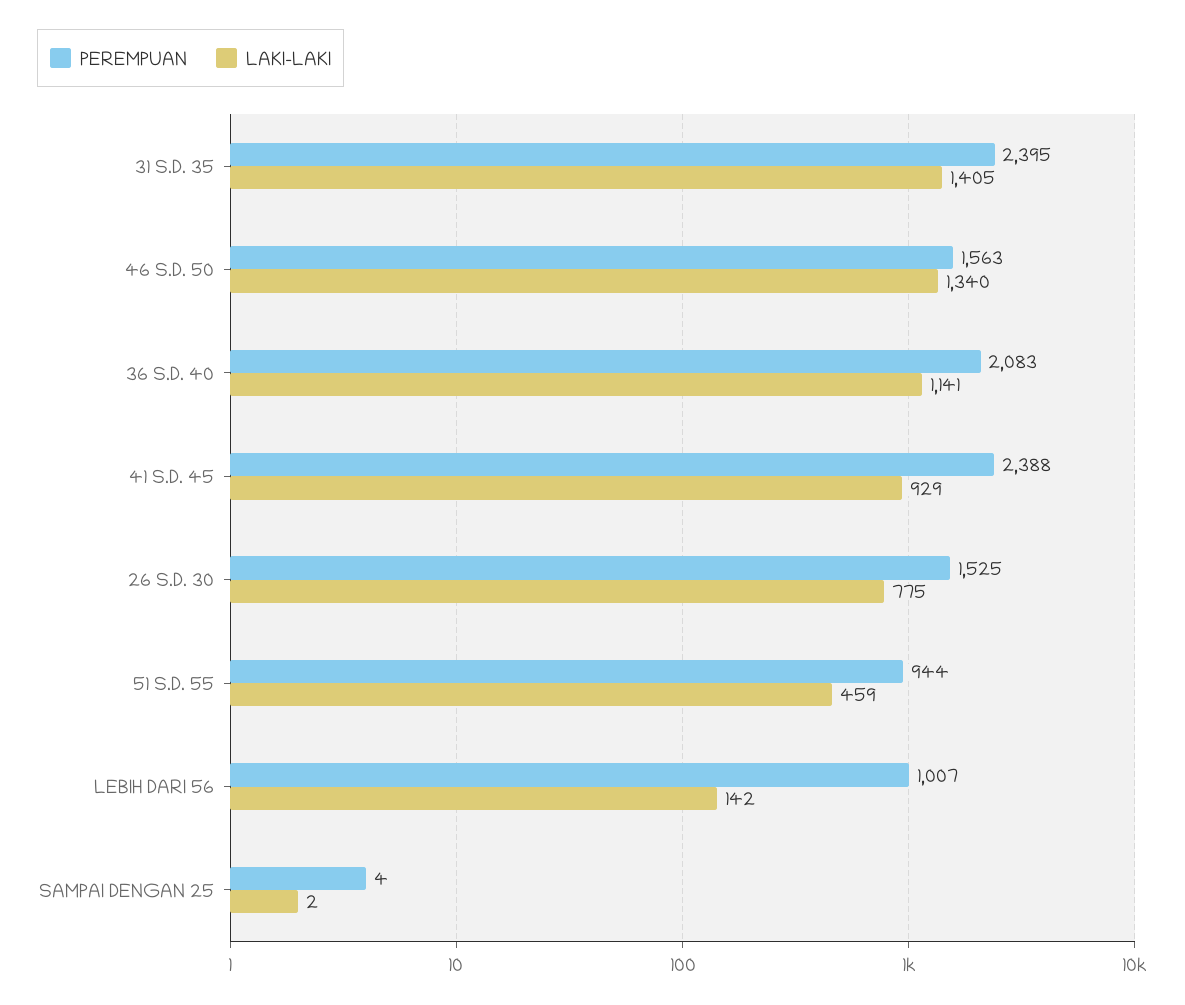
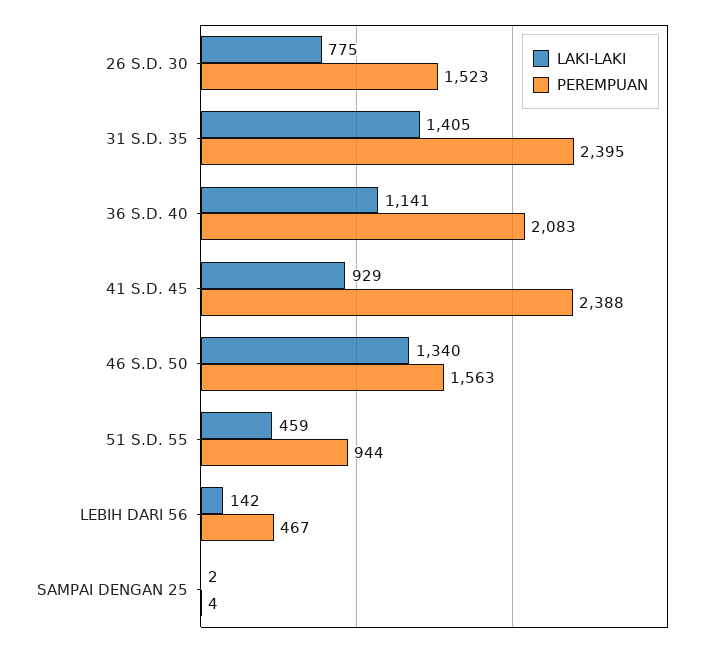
  {
    "PEREMPUAN": {
      "31 S.D. 35": 2395,
      "46 S.D. 50": 1563,
      "36 S.D. 40": 2083,
      "41 S.D. 45": 2388,
-     "26 S.D. 30": 1525,
+     "26 S.D. 30": 1523,
      "51 S.D. 55": 944,
-     "LEBIH DARI 56": 1007,
+     "LEBIH DARI 56": 467,
      "SAMPAI DENGAN 25": 4
    },
    "LAKI-LAKI": {
      "31 S.D. 35": 1405,
      "46 S.D. 50": 1340,
      "36 S.D. 40": 1141,
      "41 S.D. 45": 929,
      "26 S.D. 30": 775,
      "51 S.D. 55": 459,
      "LEBIH DARI 56": 142,
      "SAMPAI DENGAN 25": 2
    }
  }

